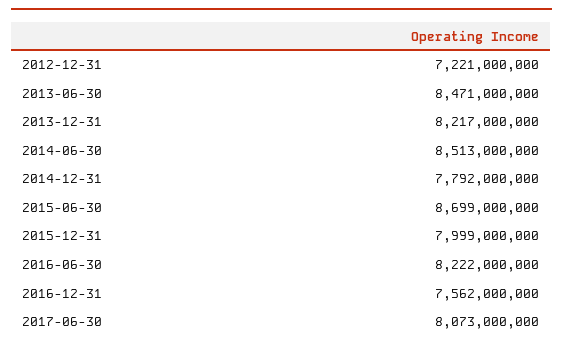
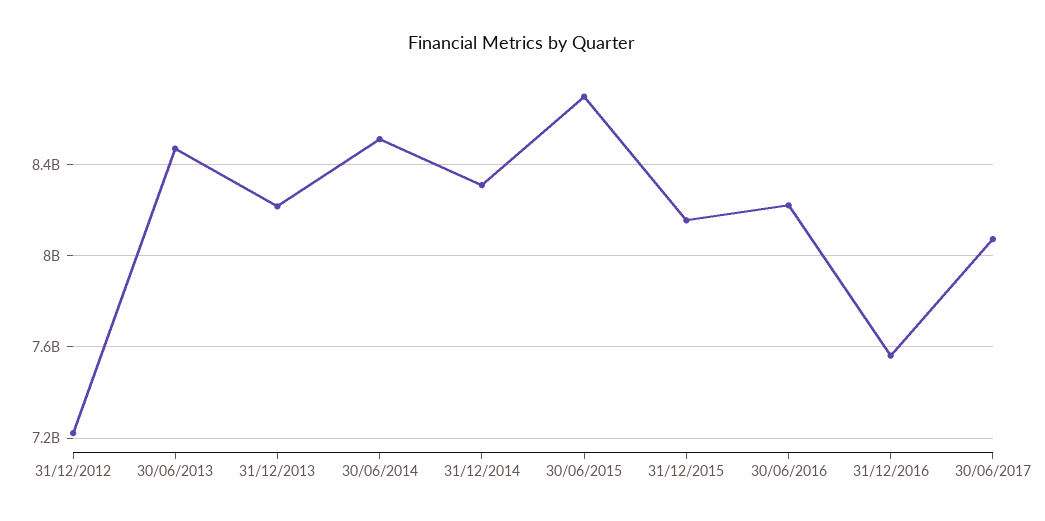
  {
    "2012-12-31": 7221000000,
    "2013-06-30": 8471000000,
    "2013-12-31": 8217000000,
    "2014-06-30": 8513000000,
-   "2014-12-31": 7792000000,
+   "2014-12-31": 8300000000,
    "2015-06-30": 8699000000,
-   "2015-12-31": 7999000000,
+   "2015-12-31": 8150000000,
    "2016-06-30": 8222000000,
    "2016-12-31": 7562000000,
    "2017-06-30": 8073000000
  }

